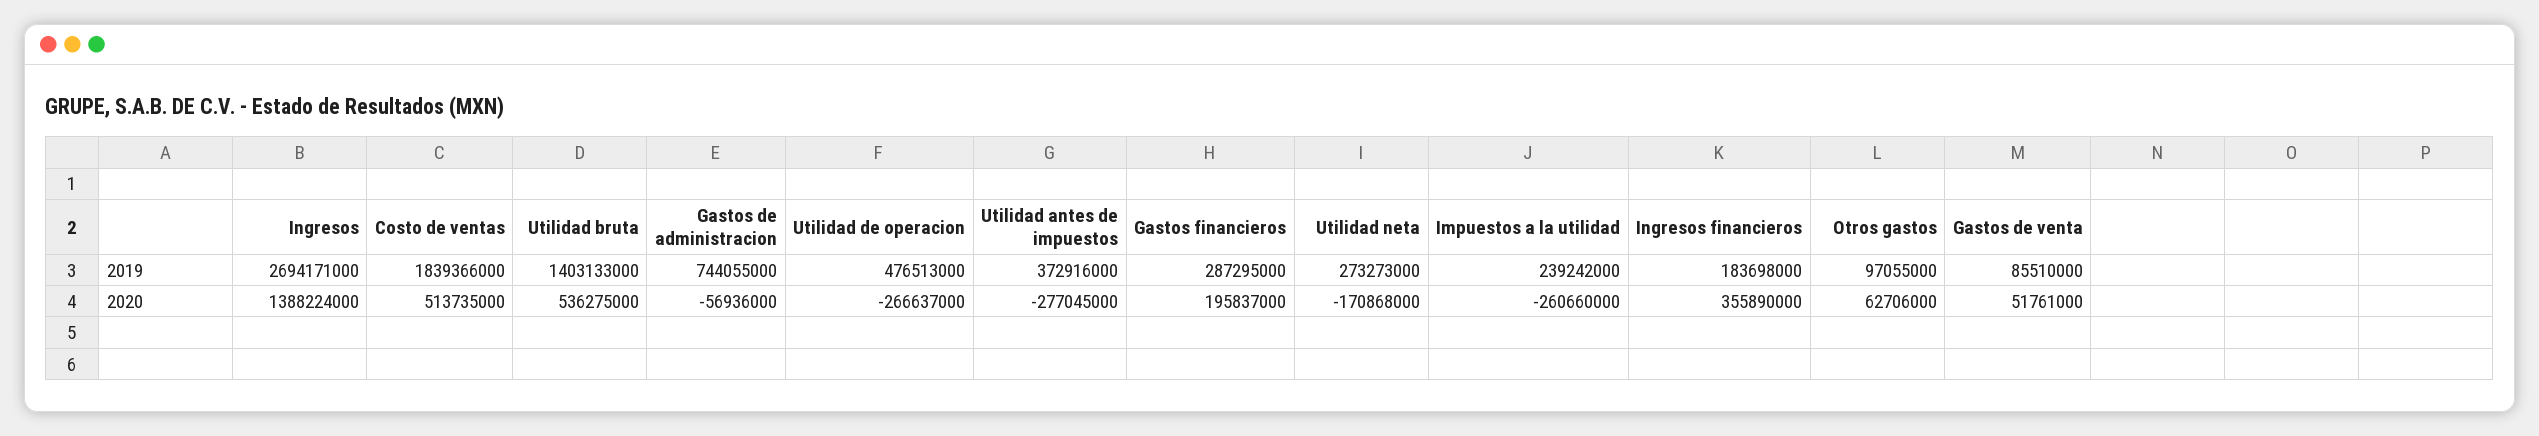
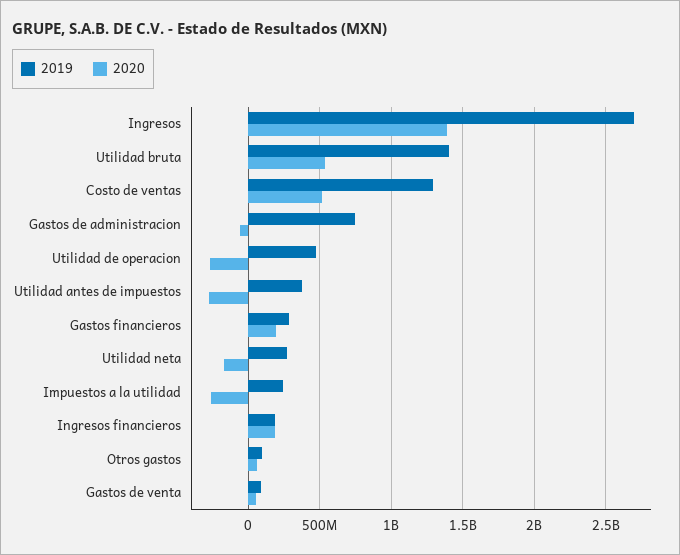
  {
    "2019": {
      "Ingresos": 2694171000,
-     "Costo de ventas": 1839366000,
+     "Costo de ventas": 1300000000,
      "Utilidad bruta": 1403133000,
      "Gastos de administracion": 744055000,
      "Utilidad de operacion": 476513000,
      "Utilidad antes de impuestos": 372916000,
      "Gastos financieros": 287295000,
      "Utilidad neta": 273273000,
      "Impuestos a la utilidad": 239242000,
      "Ingresos financieros": 183698000,
      "Otros gastos": 97055000,
      "Gastos de venta": 85510000
    },
    "2020": {
      "Ingresos": 1388224000,
      "Costo de ventas": 513735000,
      "Utilidad bruta": 536275000,
      "Gastos de administracion": -56936000,
      "Utilidad de operacion": -266637000,
      "Utilidad antes de impuestos": -277045000,
      "Gastos financieros": 195837000,
      "Utilidad neta": -170868000,
      "Impuestos a la utilidad": -260660000,
-     "Ingresos financieros": 355890000,
+     "Ingresos financieros": 200000000,
      "Otros gastos": 62706000,
      "Gastos de venta": 51761000
    }
  }

